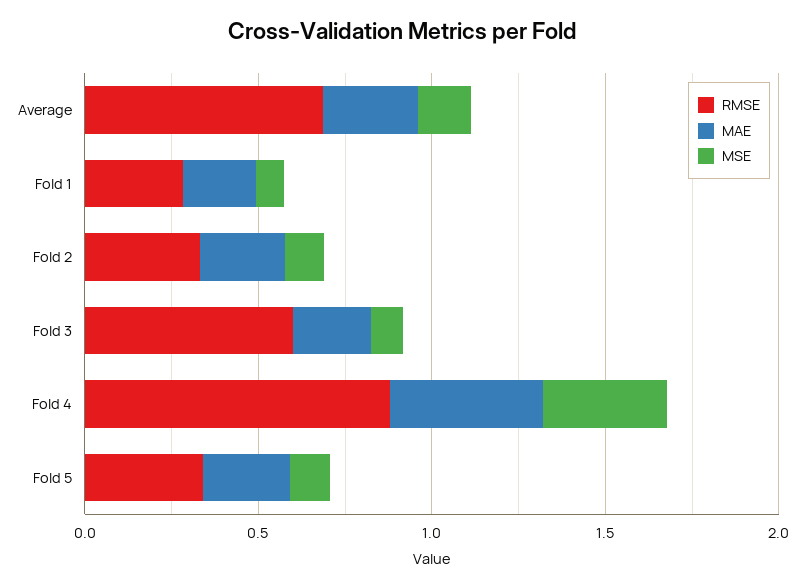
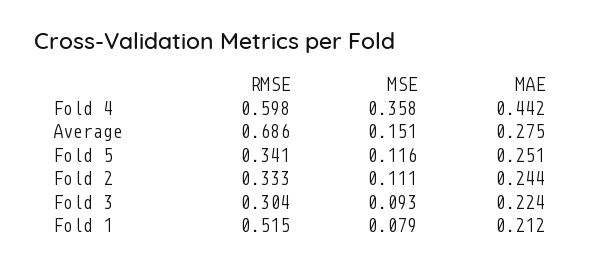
  {
    "RMSE": {
      "Average": 0.686,
-     "Fold 1": 0.3,
+     "Fold 1": 0.515,
      "Fold 2": 0.333,
-     "Fold 3": 0.6,
+     "Fold 3": 0.304,
-     "Fold 4": 0.9,
+     "Fold 4": 0.598,
      "Fold 5": 0.341
    },
    "MAE": {
      "Average": 0.275,
      "Fold 1": 0.212,
      "Fold 2": 0.244,
      "Fold 3": 0.224,
      "Fold 4": 0.442,
      "Fold 5": 0.251
    },
    "MSE": {
      "Average": 0.151,
      "Fold 1": 0.079,
      "Fold 2": 0.111,
      "Fold 3": 0.093,
      "Fold 4": 0.358,
      "Fold 5": 0.116
    }
  }

